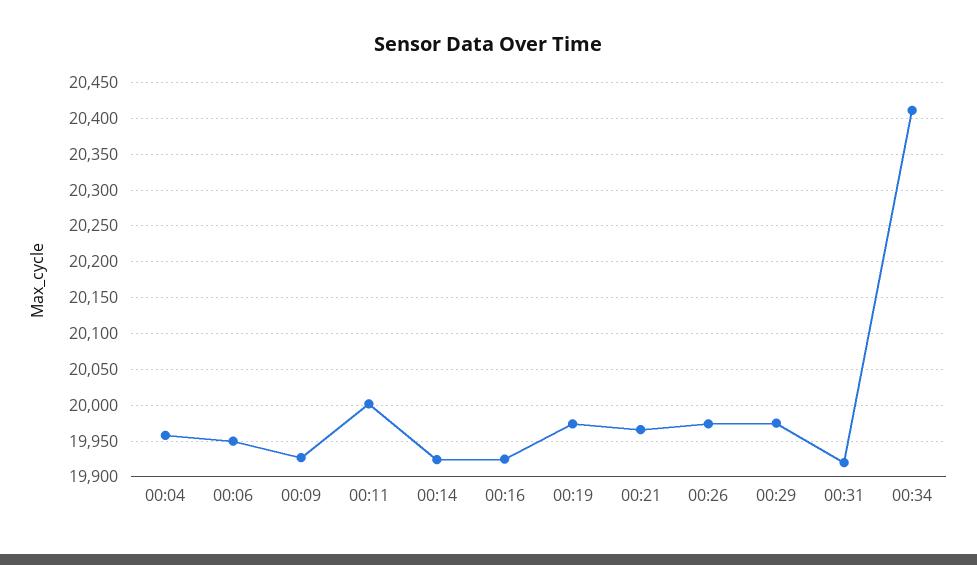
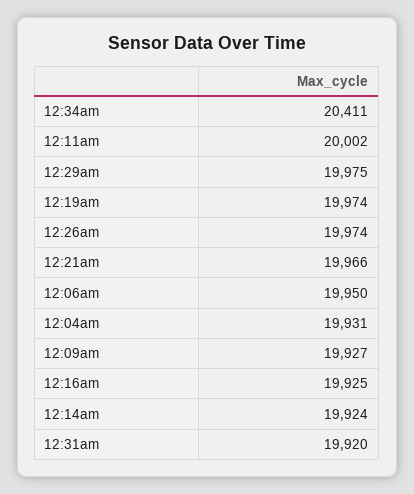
  {
-   "00:04": 19960,
+   "00:04": 19931,
    "00:06": 19950,
    "00:09": 19927,
    "00:11": 20002,
    "00:14": 19924,
    "00:16": 19925,
    "00:19": 19974,
    "00:21": 19966,
    "00:26": 19974,
    "00:29": 19975,
    "00:31": 19920,
    "00:34": 20411
  }

